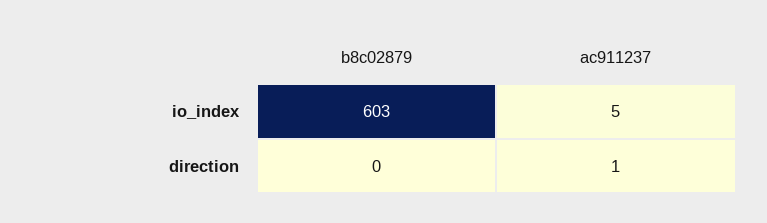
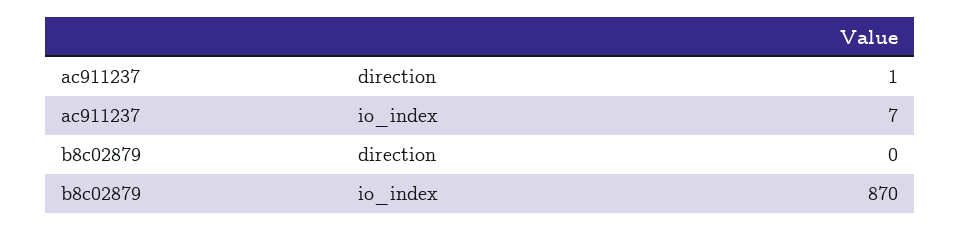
  {
    "b8c02879": {
-     "io_index": 603,
+     "io_index": 870,
      "direction": 0
    },
    "ac911237": {
-     "io_index": 5,
+     "io_index": 7,
      "direction": 1
    }
  }

